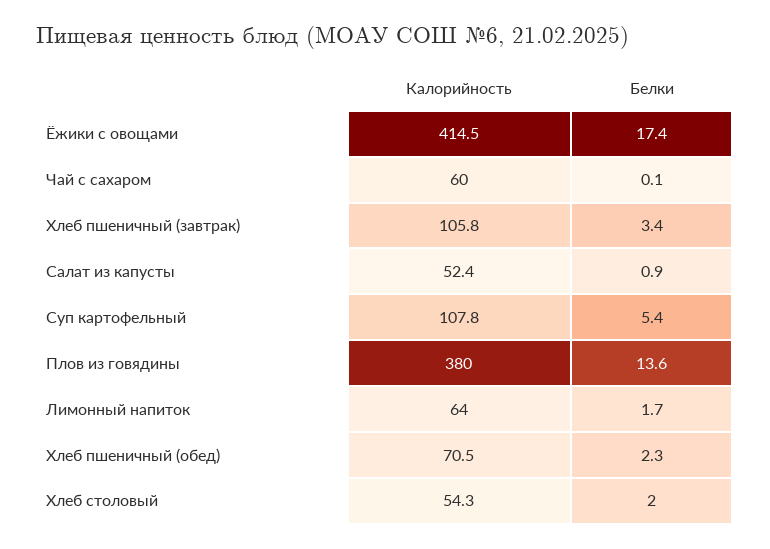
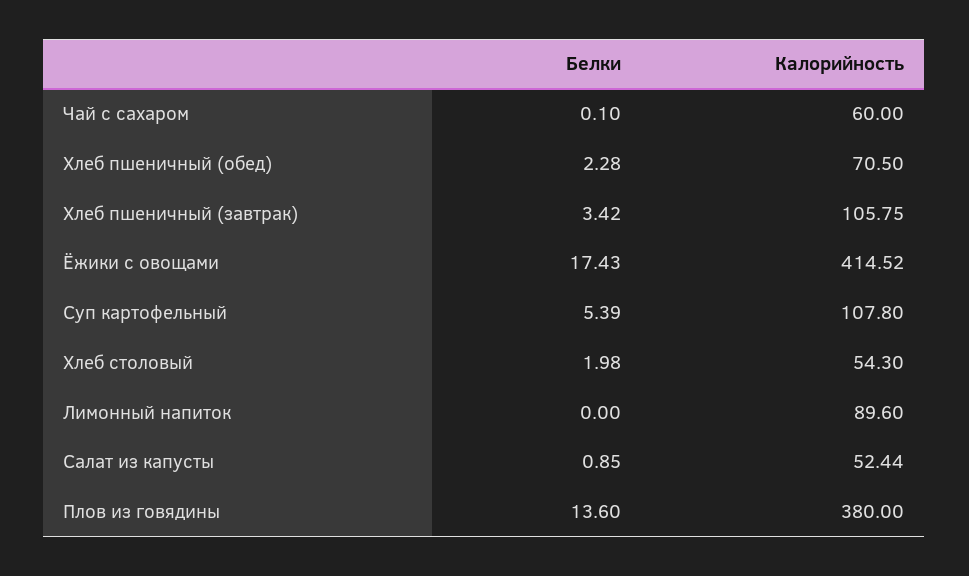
  {
    "Калорийность": {
      "Ёжики с овощами": 414.52,
      "Чай с сахаром": 60,
      "Хлеб пшеничный (завтрак)": 105.75,
      "Салат из капусты": 52.44,
      "Суп картофельный": 107.8,
      "Плов из говядины": 380,
-     "Лимонный напиток": 64,
+     "Лимонный напиток": 89.6,
      "Хлеб пшеничный (обед)": 70.5,
      "Хлеб столовый": 54.3
    },
    "Белки": {
      "Ёжики с овощами": 17.43,
      "Чай с сахаром": 0.1,
      "Хлеб пшеничный (завтрак)": 3.42,
      "Салат из капусты": 0.85,
      "Суп картофельный": 5.39,
      "Плов из говядины": 13.6,
-     "Лимонный напиток": 1.7,
+     "Лимонный напиток": 0,
      "Хлеб пшеничный (обед)": 2.28,
      "Хлеб столовый": 1.98
    }
  }

